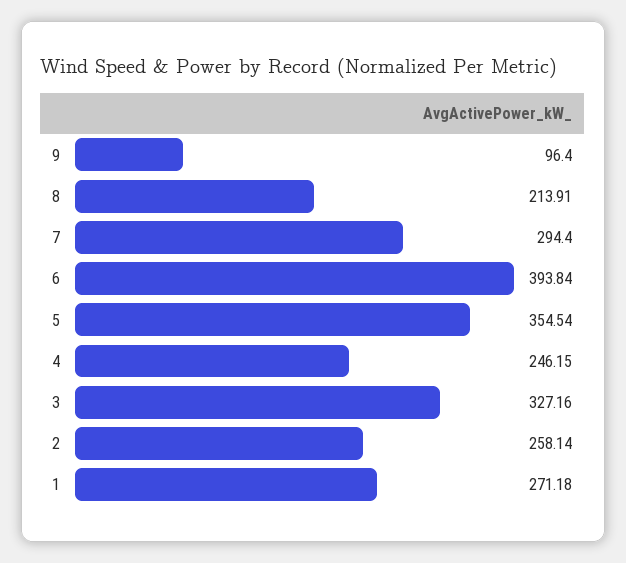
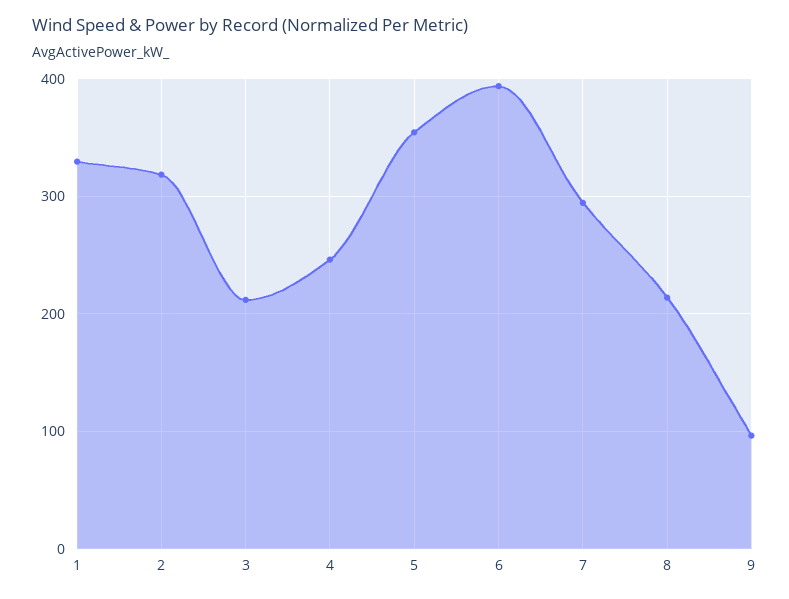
  {
    "9": 96.4,
    "8": 213.91,
    "7": 294.4,
    "6": 393.84,
    "5": 354.54,
    "4": 246.15,
-   "3": 327.16,
+   "3": 210,
-   "2": 258.14,
+   "2": 320,
-   "1": 271.18
+   "1": 330
  }

